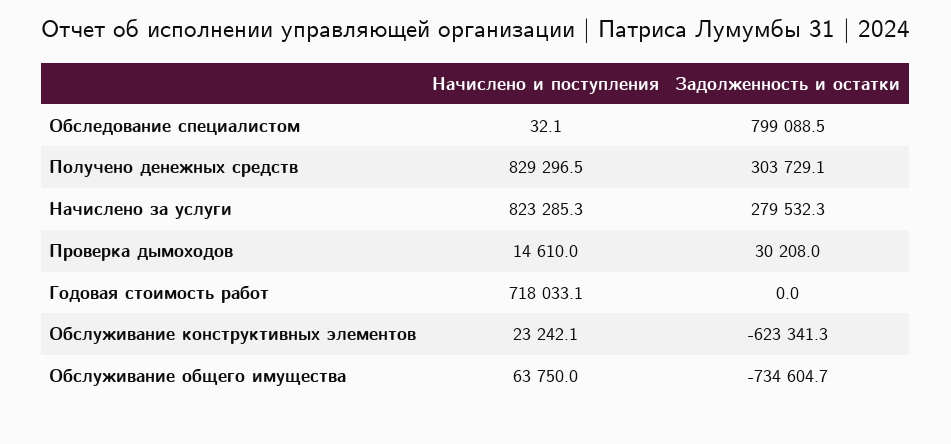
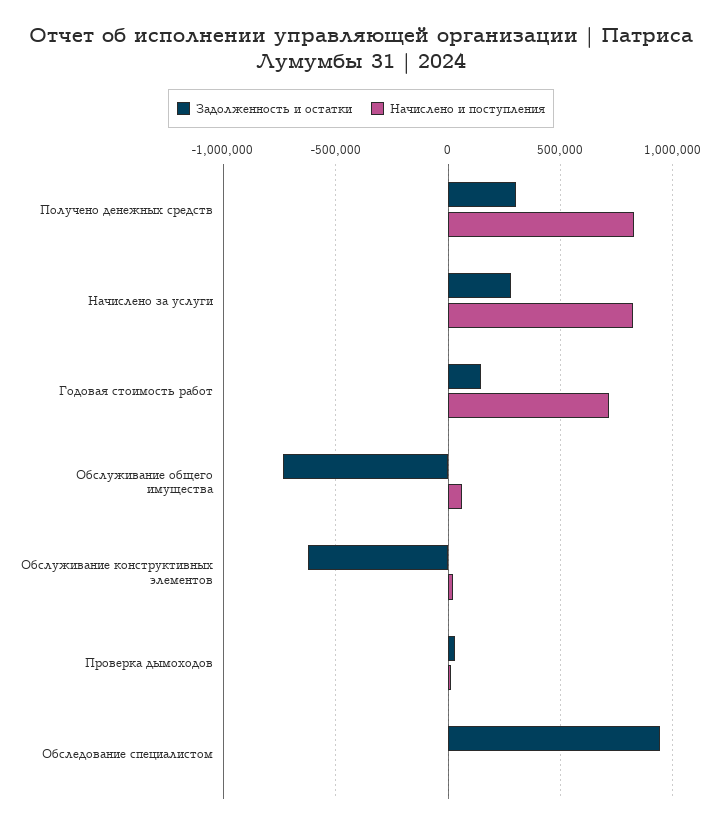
  {
    "Начислено и поступления": {
      "Обследование специалистом": 32.1,
      "Получено денежных средств": 829296.5,
      "Начислено за услуги": 823285.3,
      "Проверка дымоходов": 14610,
      "Годовая стоимость работ": 718033.1,
      "Обслуживание конструктивных элементов": 23242.1,
      "Обслуживание общего имущества": 63750
    },
    "Задолженность и остатки": {
-     "Обследование специалистом": 799088.5,
+     "Обследование специалистом": 950000,
      "Получено денежных средств": 303729.1,
      "Начислено за услуги": 279532.3,
      "Проверка дымоходов": 30208,
-     "Годовая стоимость работ": 0,
+     "Годовая стоимость работ": 150000,
      "Обслуживание конструктивных элементов": -623341.3,
      "Обслуживание общего имущества": -734604.7
    }
  }

